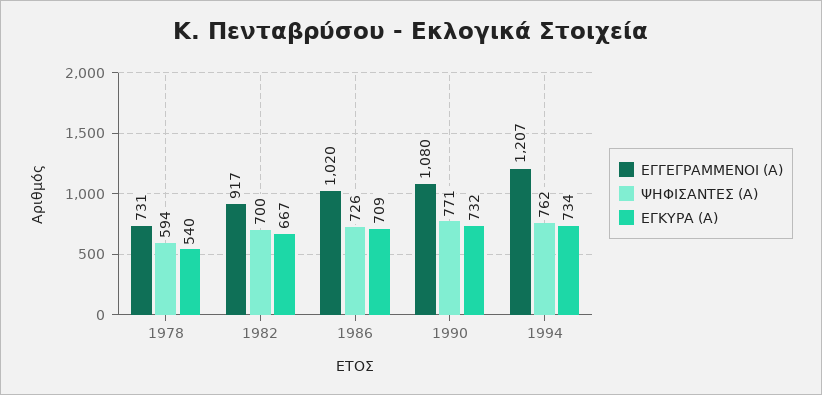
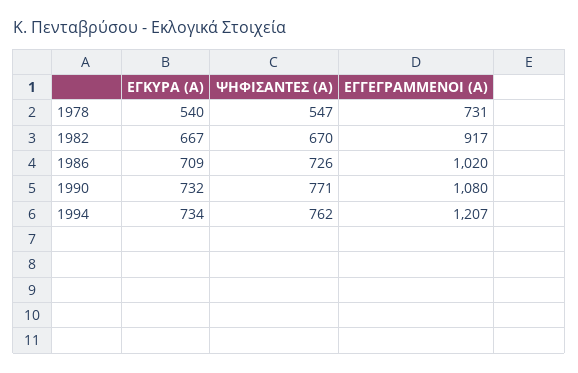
  {
    "ΕΓΓΕΓΡΑΜΜΕΝΟΙ (Α)": {
      "1978": 731,
      "1982": 917,
      "1986": 1020,
      "1990": 1080,
      "1994": 1207
    },
    "ΨΗΦΙΣΑΝΤΕΣ (Α)": {
-     "1978": 594,
+     "1978": 547,
-     "1982": 700,
+     "1982": 670,
      "1986": 726,
      "1990": 771,
      "1994": 762
    },
    "ΕΓΚΥΡΑ (Α)": {
      "1978": 540,
      "1982": 667,
      "1986": 709,
      "1990": 732,
      "1994": 734
    }
  }

